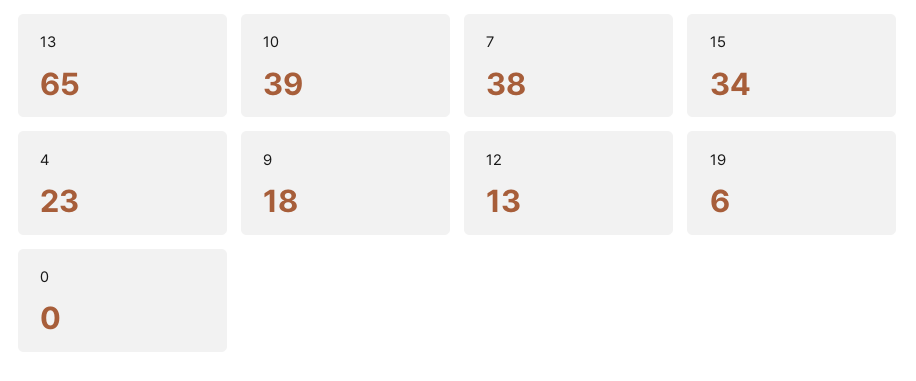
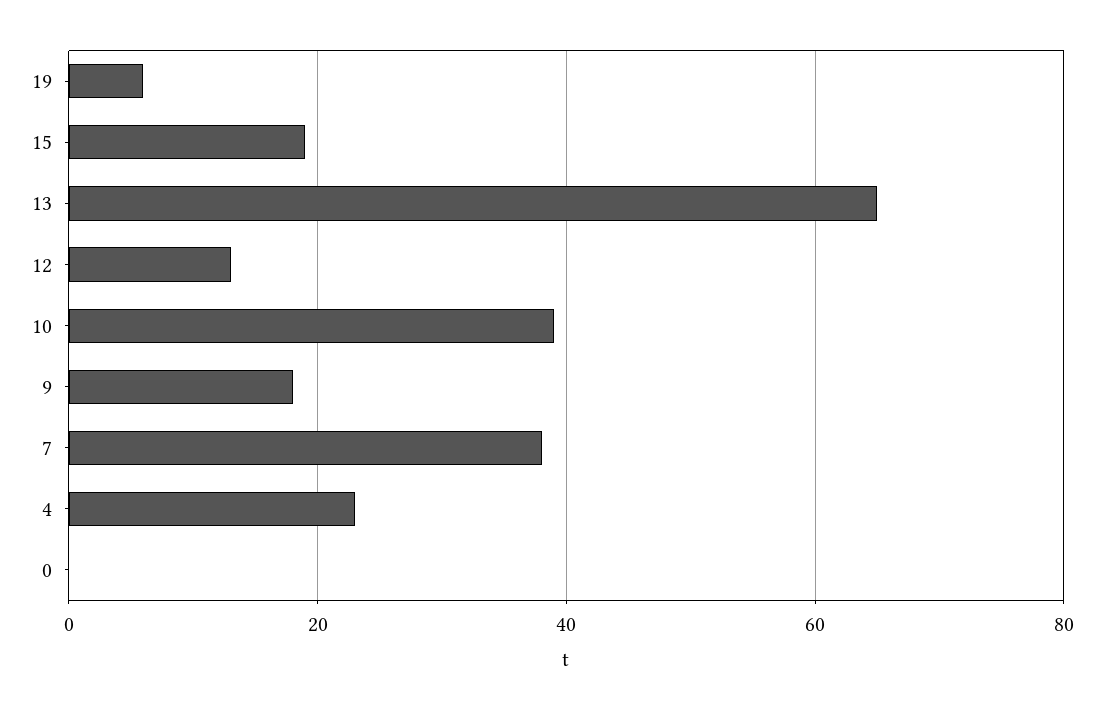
  {
    "13": 65,
    "10": 39,
    "7": 38,
-   "15": 34,
+   "15": 20,
    "4": 23,
    "9": 18,
    "12": 13,
    "19": 6,
    "0": 0
  }

